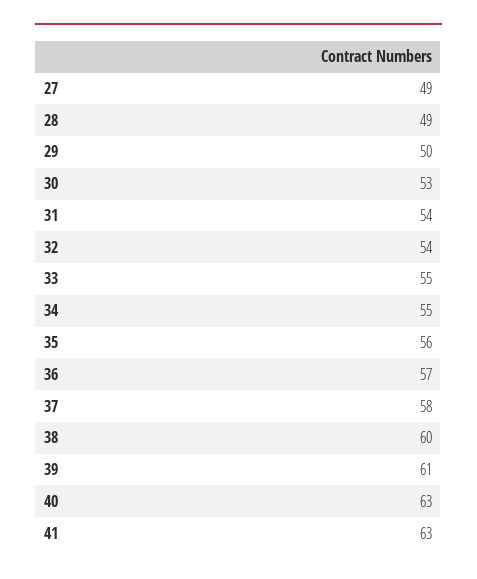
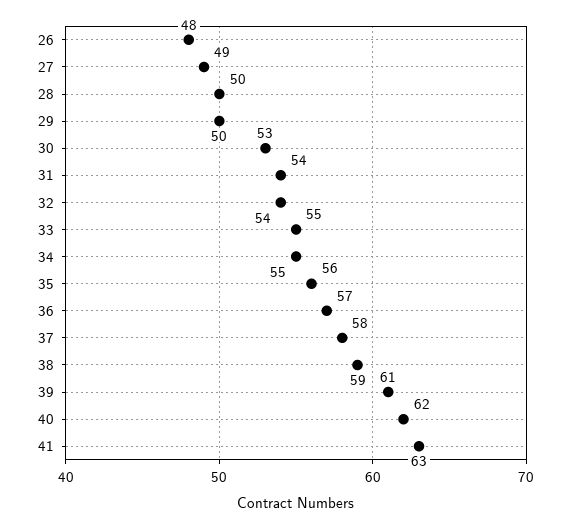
  {
    "27": 49,
-   "28": 49,
+   "28": 50,
    "29": 50,
    "30": 53,
    "31": 54,
    "32": 54,
    "33": 55,
    "34": 55,
    "35": 56,
    "36": 57,
    "37": 58,
-   "38": 60,
+   "38": 59,
    "39": 61,
-   "40": 63,
+   "40": 62,
-   "41": 63
+   "41": 63,
+   "26": 48
  }

